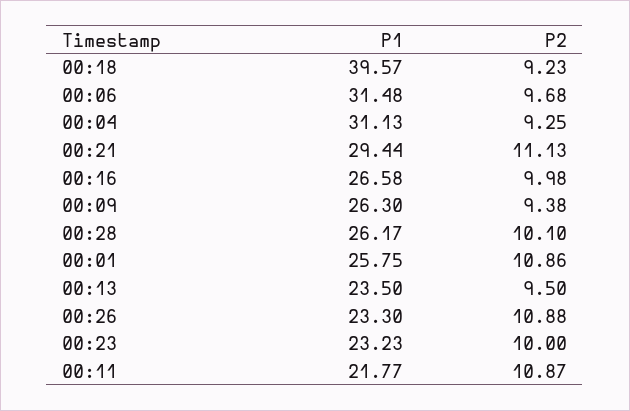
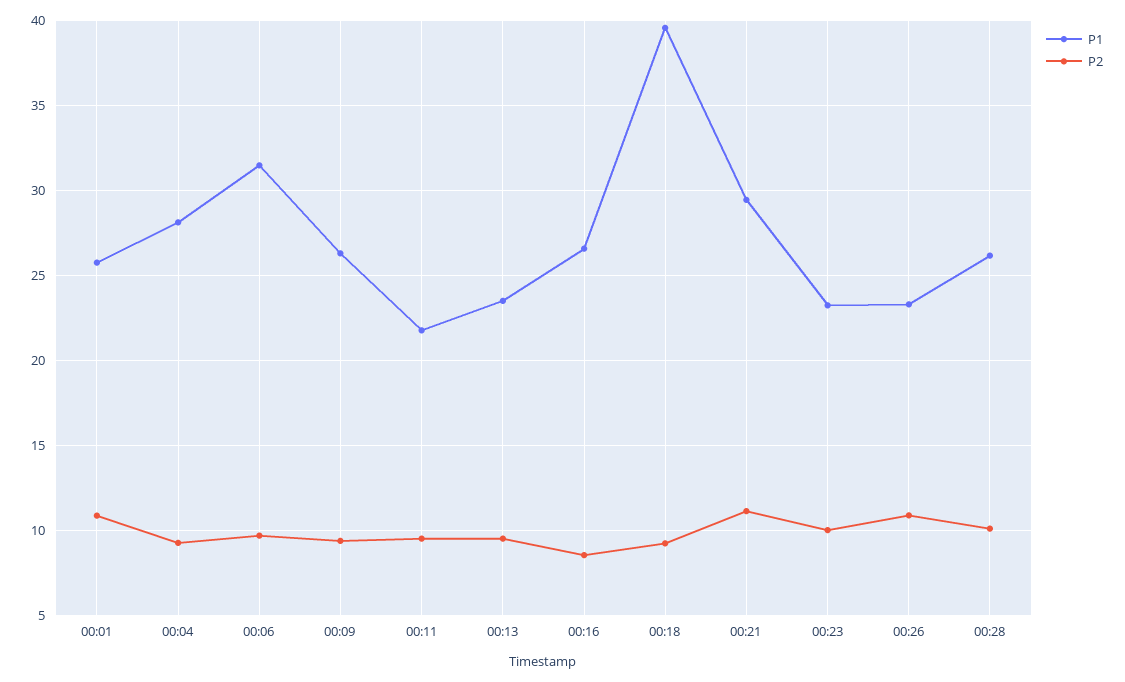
  {
    "P1": {
      "00:18": 39.57,
      "00:06": 31.48,
-     "00:04": 31.13,
+     "00:04": 28,
      "00:21": 29.44,
      "00:16": 26.58,
      "00:09": 26.3,
      "00:28": 26.17,
      "00:01": 25.75,
      "00:13": 23.5,
      "00:26": 23.3,
      "00:23": 23.23,
      "00:11": 21.77
    },
    "P2": {
      "00:18": 9.23,
      "00:06": 9.68,
      "00:04": 9.25,
      "00:21": 11.13,
-     "00:16": 9.98,
+     "00:16": 8.5,
      "00:09": 9.38,
      "00:28": 10.1,
      "00:01": 10.86,
      "00:13": 9.5,
      "00:26": 10.88,
      "00:23": 10,
-     "00:11": 10.87
+     "00:11": 9.5
    }
  }

